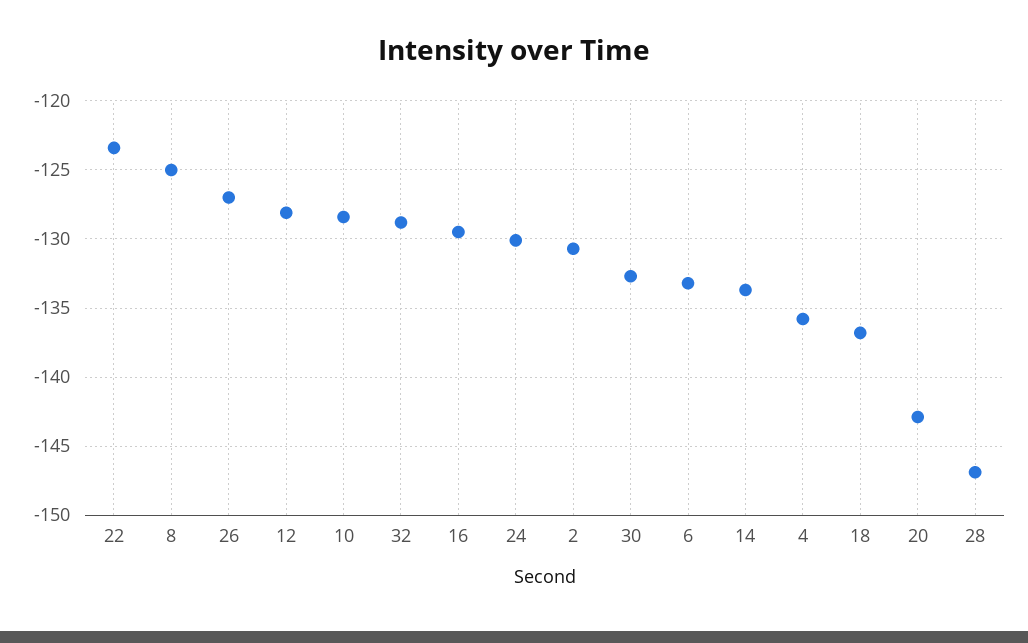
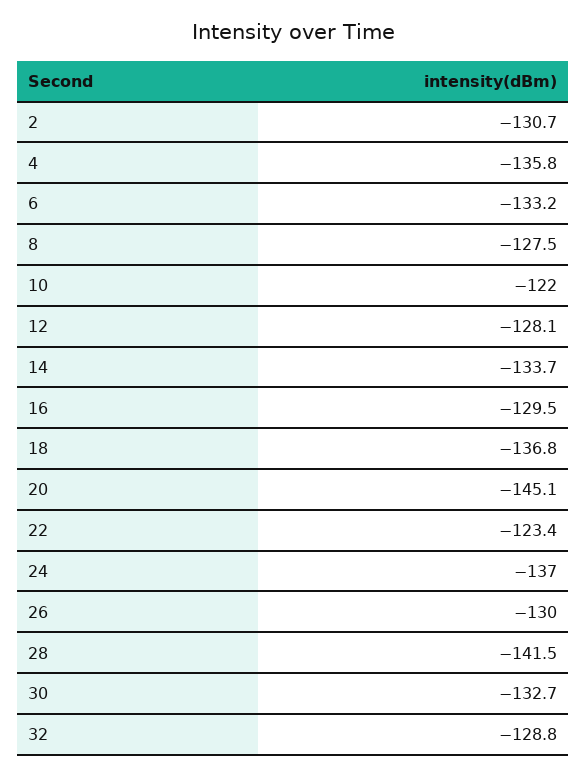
  {
    "22": -123.4,
-   "8": -125,
+   "8": -127.5,
-   "26": -127,
+   "26": -130,
    "12": -128.1,
-   "10": -128.5,
+   "10": -122,
    "32": -128.8,
    "16": -129.5,
-   "24": -130,
+   "24": -137,
    "2": -130.7,
    "30": -132.7,
    "6": -133.2,
    "14": -133.7,
    "4": -135.8,
    "18": -136.8,
-   "20": -143,
+   "20": -145.1,
-   "28": -147
+   "28": -141.5
  }

